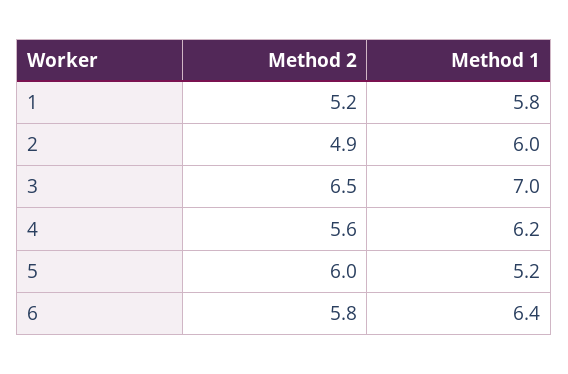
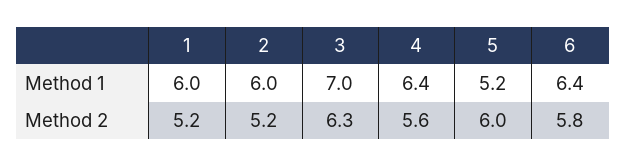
  {
    "Method 2": {
      "1": 5.2,
-     "2": 4.9,
+     "2": 5.2,
-     "3": 6.5,
+     "3": 6.3,
      "4": 5.6,
      "5": 6,
      "6": 5.8
    },
    "Method 1": {
-     "1": 5.8,
+     "1": 6,
      "2": 6,
      "3": 7,
-     "4": 6.2,
+     "4": 6.4,
      "5": 5.2,
      "6": 6.4
    }
  }

